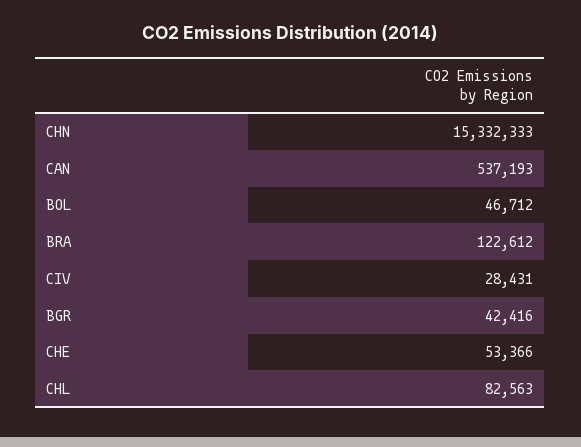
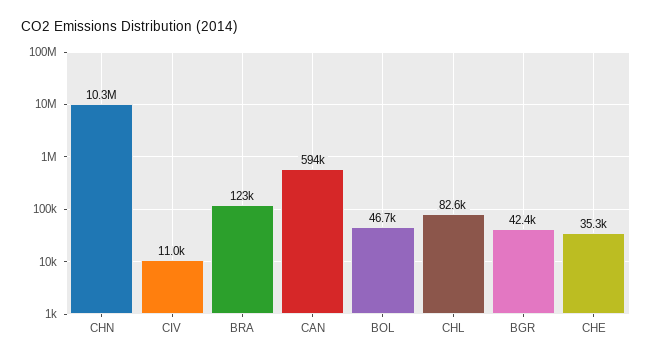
  {
-   "CHN": 15332333,
+   "CHN": 10300000,
-   "CAN": 537193,
+   "CAN": 594000,
    "BOL": 46712,
    "BRA": 122612,
-   "CIV": 28431,
+   "CIV": 11000,
    "BGR": 42416,
-   "CHE": 53366,
+   "CHE": 35300,
    "CHL": 82563
  }

